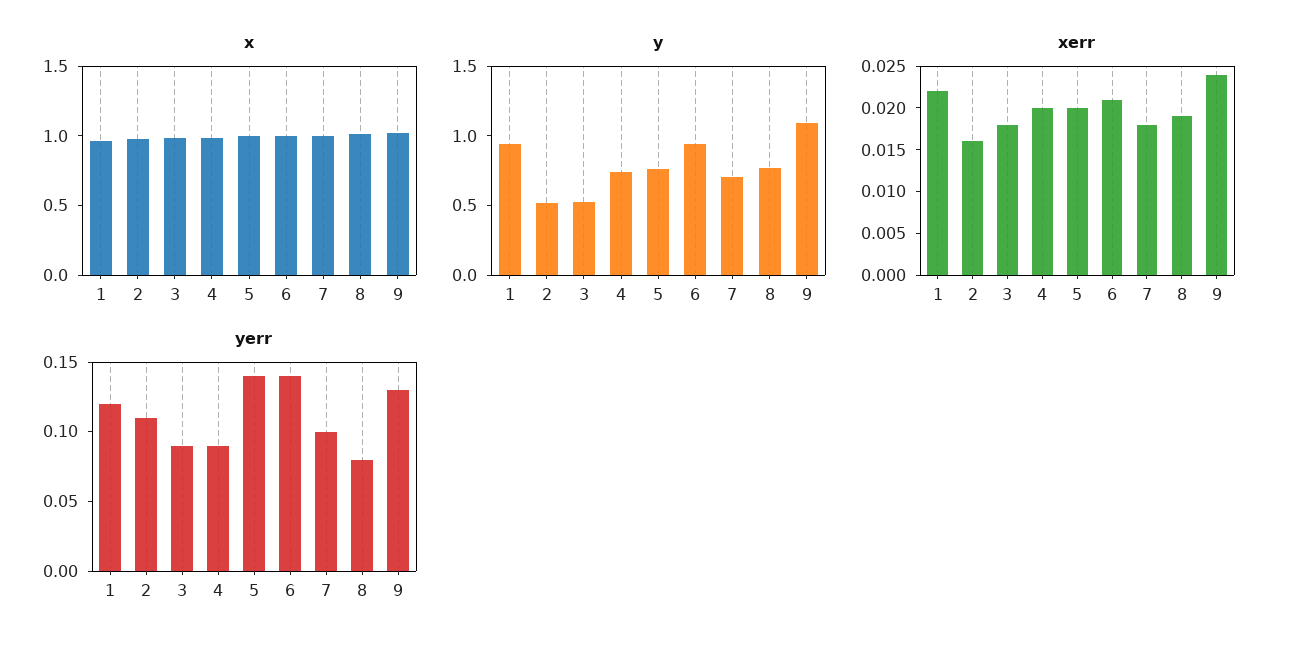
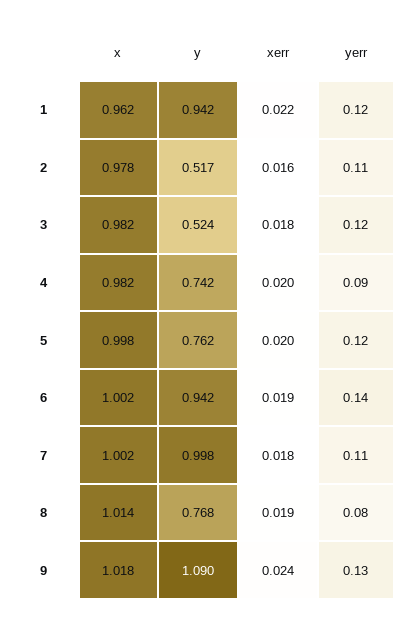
  {
    "x": {
      "1": 0.962,
      "2": 0.978,
      "3": 0.982,
      "4": 0.982,
      "5": 0.998,
      "6": 1.002,
      "7": 1.002,
      "8": 1.014,
      "9": 1.018
    },
    "y": {
      "1": 0.942,
      "2": 0.517,
      "3": 0.524,
      "4": 0.742,
      "5": 0.762,
      "6": 0.942,
-     "7": 0.7,
+     "7": 0.998,
      "8": 0.768,
      "9": 1.09
    },
    "xerr": {
      "1": 0.022,
      "2": 0.016,
      "3": 0.018,
      "4": 0.02,
      "5": 0.02,
-     "6": 0.021,
+     "6": 0.019,
      "7": 0.018,
      "8": 0.019,
      "9": 0.024
    },
    "yerr": {
      "1": 0.12,
      "2": 0.11,
-     "3": 0.09,
+     "3": 0.12,
      "4": 0.09,
-     "5": 0.14,
+     "5": 0.12,
      "6": 0.14,
-     "7": 0.1,
+     "7": 0.11,
      "8": 0.08,
      "9": 0.13
    }
  }

